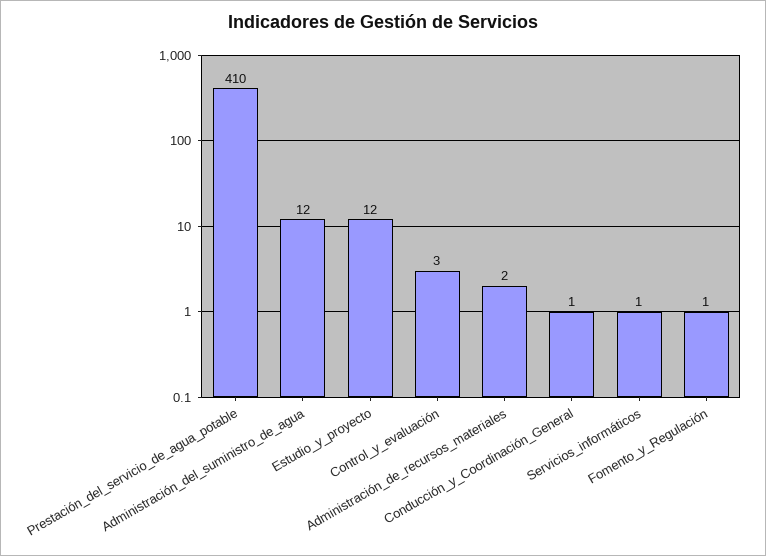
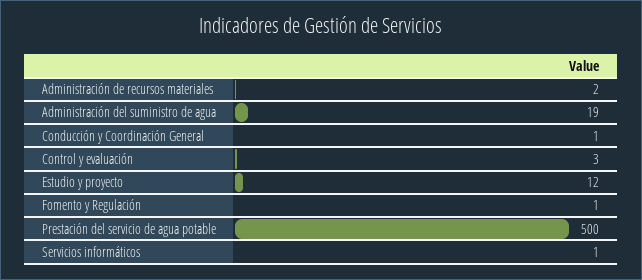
  {
-   "Prestación_del_servicio_de_agua_potable": 410,
+   "Prestación_del_servicio_de_agua_potable": 500,
-   "Administración_del_suministro_de_agua": 12,
+   "Administración_del_suministro_de_agua": 19,
    "Estudio_y_proyecto": 12,
    "Control_y_evaluación": 3,
    "Administración_de_recursos_materiales": 2,
    "Conducción_y_Coordinación_General": 1,
    "Servicios_informáticos": 1,
    "Fomento_y_Regulación": 1
  }

